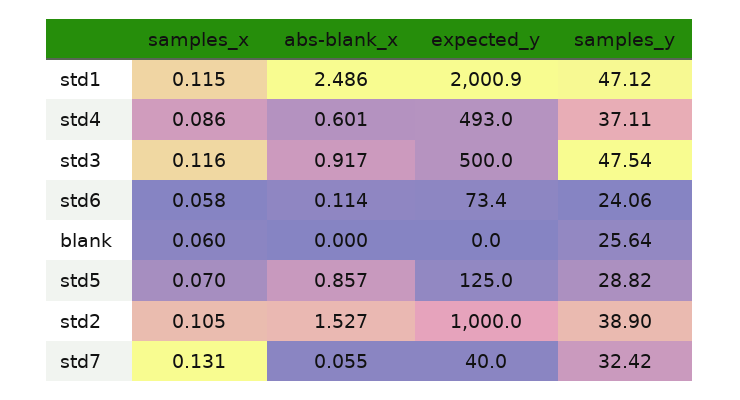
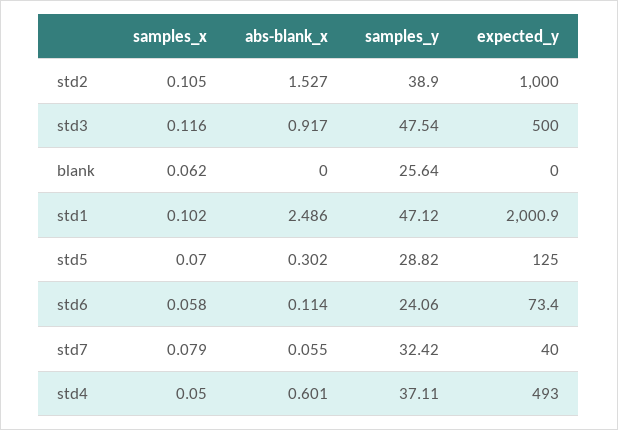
  {
    "samples_x": {
-     "std1": 0.115,
+     "std1": 0.102,
-     "std4": 0.086,
+     "std4": 0.05,
      "std3": 0.116,
      "std6": 0.058,
-     "blank": 0.06,
+     "blank": 0.062,
      "std5": 0.07,
      "std2": 0.105,
-     "std7": 0.131
+     "std7": 0.079
    },
    "abs-blank_x": {
      "std1": 2.486,
      "std4": 0.601,
      "std3": 0.917,
      "std6": 0.114,
      "blank": 0,
-     "std5": 0.857,
+     "std5": 0.302,
      "std2": 1.527,
      "std7": 0.055
    },
    "expected_y": {
      "std1": 2000.9,
      "std4": 493,
      "std3": 500,
      "std6": 73.4,
      "blank": 0,
      "std5": 125,
      "std2": 1000,
      "std7": 40
    },
    "samples_y": {
      "std1": 47.12,
      "std4": 37.11,
      "std3": 47.54,
      "std6": 24.06,
      "blank": 25.64,
      "std5": 28.82,
      "std2": 38.9,
      "std7": 32.42
    }
  }

